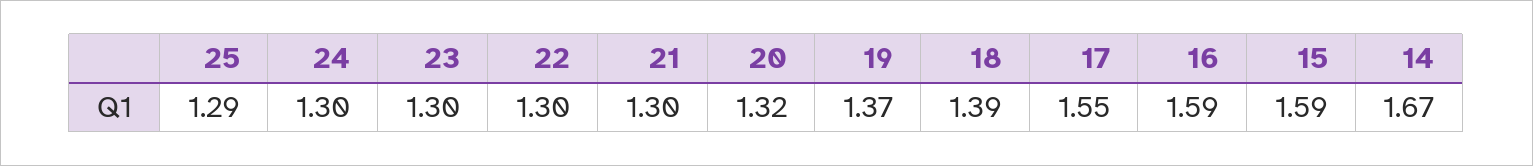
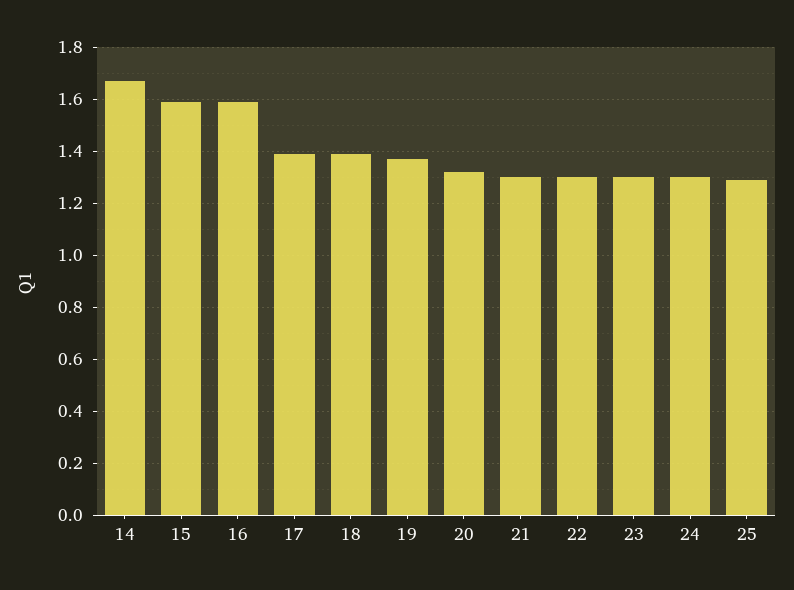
  {
    "25": 1.29,
    "24": 1.3,
    "23": 1.3,
    "22": 1.3,
    "21": 1.3,
    "20": 1.32,
    "19": 1.37,
    "18": 1.39,
-   "17": 1.55,
+   "17": 1.4,
    "16": 1.59,
    "15": 1.59,
    "14": 1.67
  }

